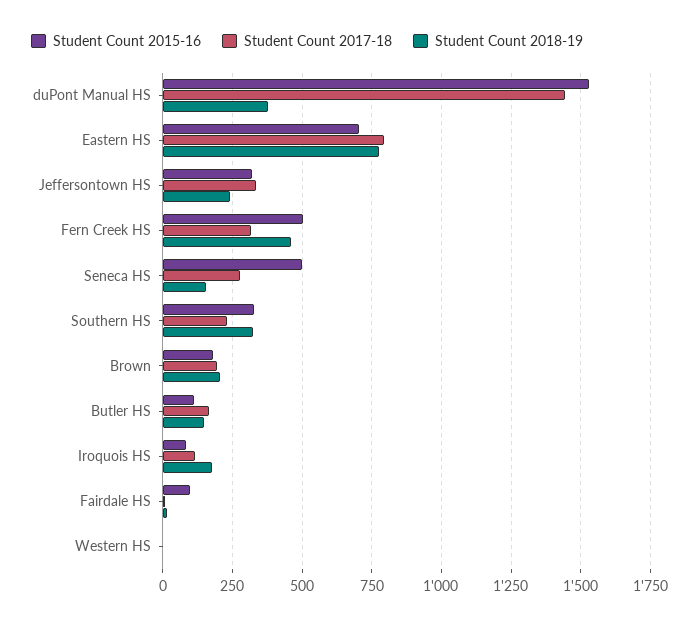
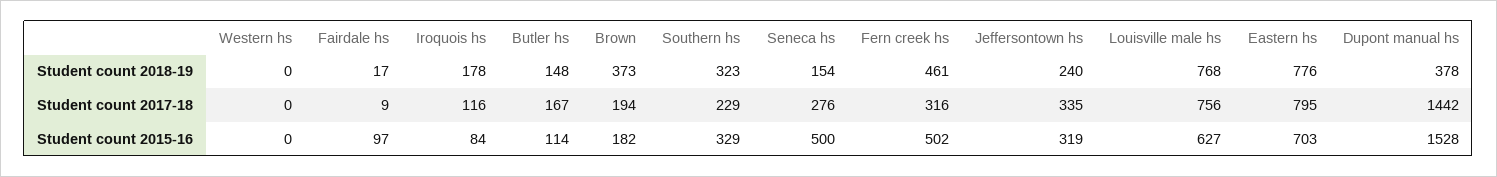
  {
    "Student Count 2015-16": {
      "duPont Manual HS": 1528,
      "Eastern HS": 703,
      "Jeffersontown HS": 319,
      "Fern Creek HS": 502,
      "Seneca HS": 500,
      "Southern HS": 329,
      "Brown": 182,
      "Butler HS": 114,
      "Iroquois HS": 84,
      "Fairdale HS": 97,
-     "Western HS": 0
+     "Western HS": 0,
+     "Louisville male hs": 627
    },
    "Student Count 2017-18": {
      "duPont Manual HS": 1442,
      "Eastern HS": 795,
      "Jeffersontown HS": 335,
      "Fern Creek HS": 316,
      "Seneca HS": 276,
      "Southern HS": 229,
      "Brown": 194,
      "Butler HS": 167,
      "Iroquois HS": 116,
      "Fairdale HS": 9,
-     "Western HS": 0
+     "Western HS": 0,
+     "Louisville male hs": 756
    },
    "Student Count 2018-19": {
      "duPont Manual HS": 378,
      "Eastern HS": 776,
      "Jeffersontown HS": 240,
      "Fern Creek HS": 461,
      "Seneca HS": 154,
      "Southern HS": 323,
-     "Brown": 200,
+     "Brown": 373,
      "Butler HS": 148,
      "Iroquois HS": 178,
      "Fairdale HS": 17,
-     "Western HS": 0
+     "Western HS": 0,
+     "Louisville male hs": 768
    }
  }

